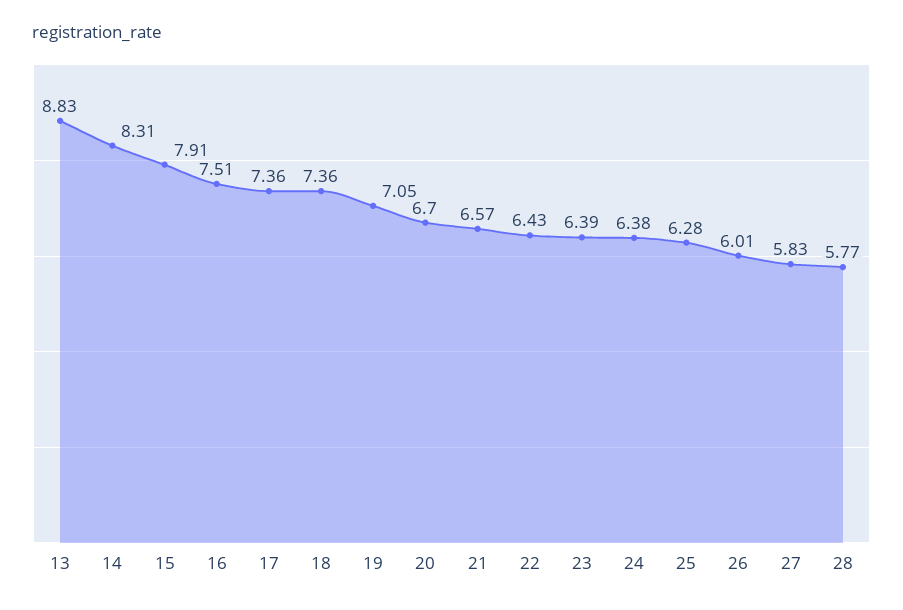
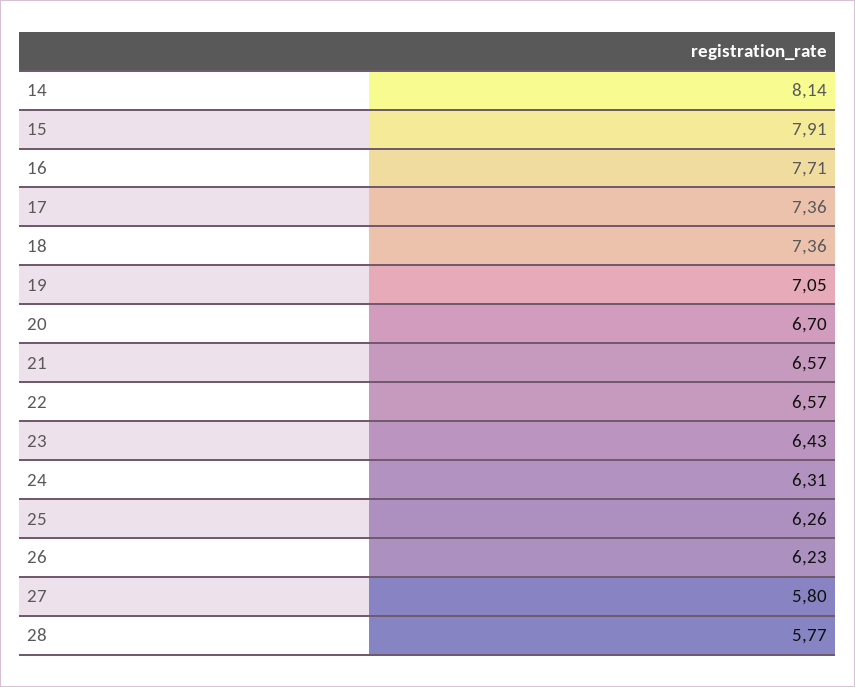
  {
-   "13": 8.83,
-   "14": 8.31,
+   "14": 8.14,
    "15": 7.91,
-   "16": 7.51,
+   "16": 7.71,
    "17": 7.36,
    "18": 7.36,
    "19": 7.05,
    "20": 6.7,
    "21": 6.57,
-   "22": 6.43,
+   "22": 6.57,
-   "23": 6.39,
+   "23": 6.43,
-   "24": 6.38,
+   "24": 6.31,
-   "25": 6.28,
+   "25": 6.26,
-   "26": 6.01,
+   "26": 6.23,
-   "27": 5.83,
+   "27": 5.8,
    "28": 5.77
  }

